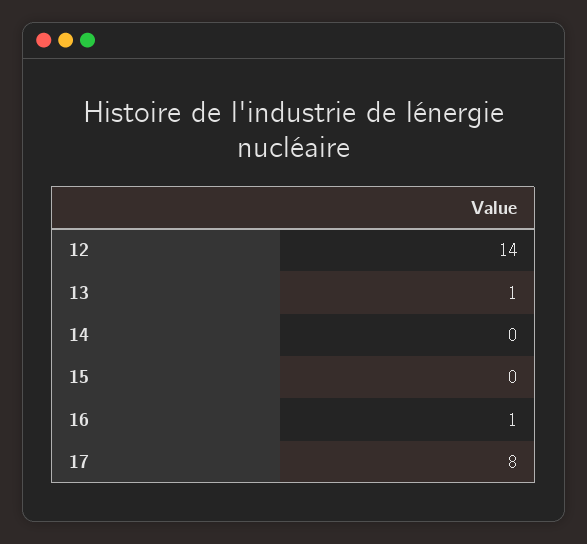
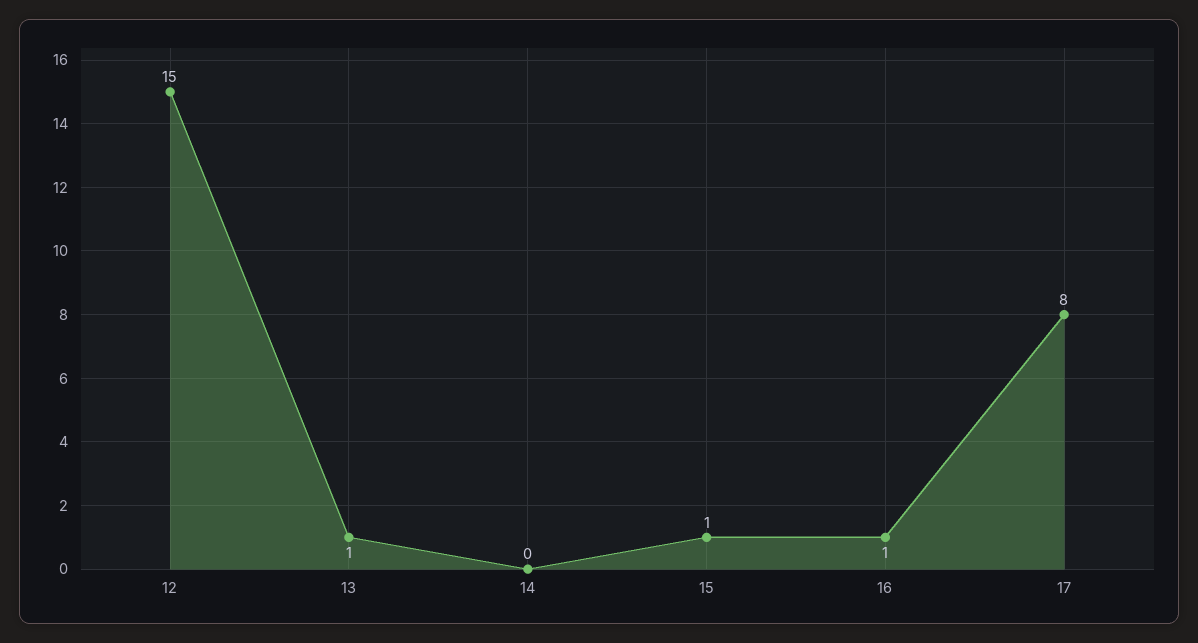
  {
-   "12": 14,
+   "12": 15,
    "13": 1,
    "14": 0,
-   "15": 0,
+   "15": 1,
    "16": 1,
    "17": 8
  }

